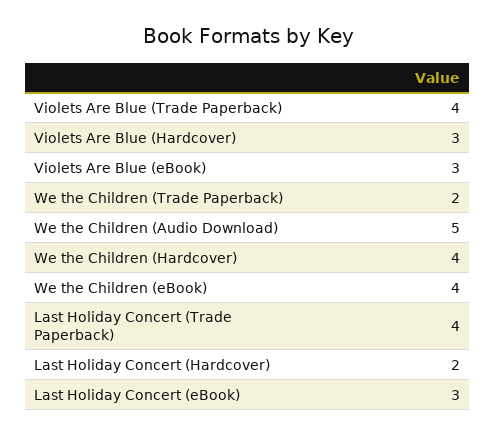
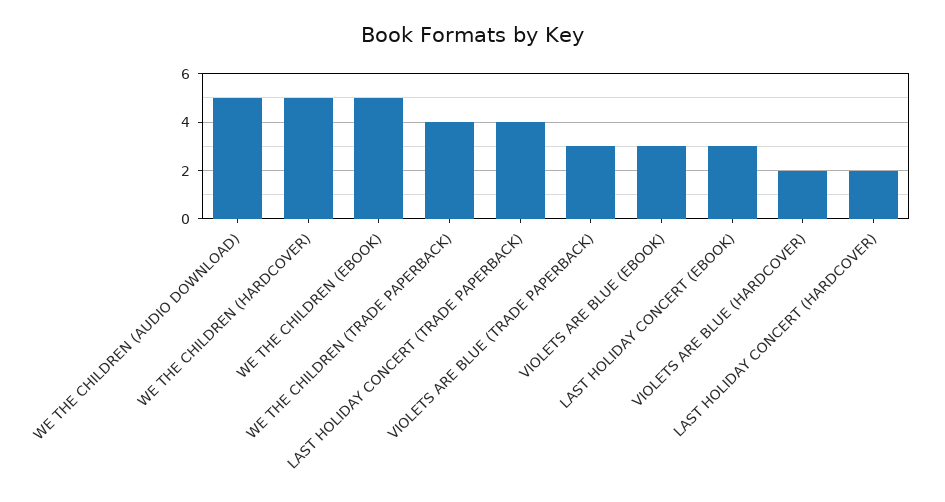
  {
-   "Violets Are Blue (Trade Paperback)": 4,
+   "Violets Are Blue (Trade Paperback)": 3,
-   "Violets Are Blue (Hardcover)": 3,
+   "Violets Are Blue (Hardcover)": 2,
    "Violets Are Blue (eBook)": 3,
-   "We the Children (Trade Paperback)": 2,
+   "We the Children (Trade Paperback)": 4,
    "We the Children (Audio Download)": 5,
-   "We the Children (Hardcover)": 4,
+   "We the Children (Hardcover)": 5,
-   "We the Children (eBook)": 4,
+   "We the Children (eBook)": 5,
    "Last Holiday Concert (Trade Paperback)": 4,
    "Last Holiday Concert (Hardcover)": 2,
    "Last Holiday Concert (eBook)": 3
  }

